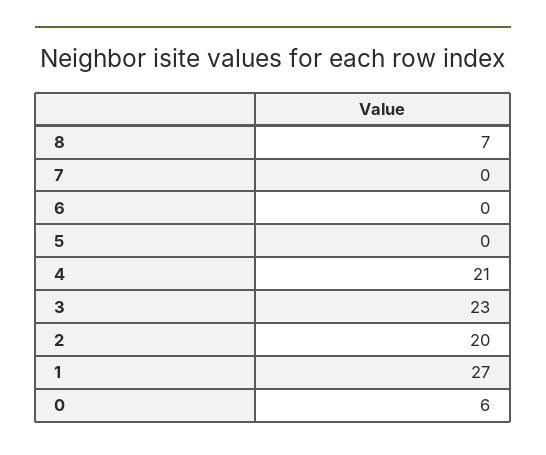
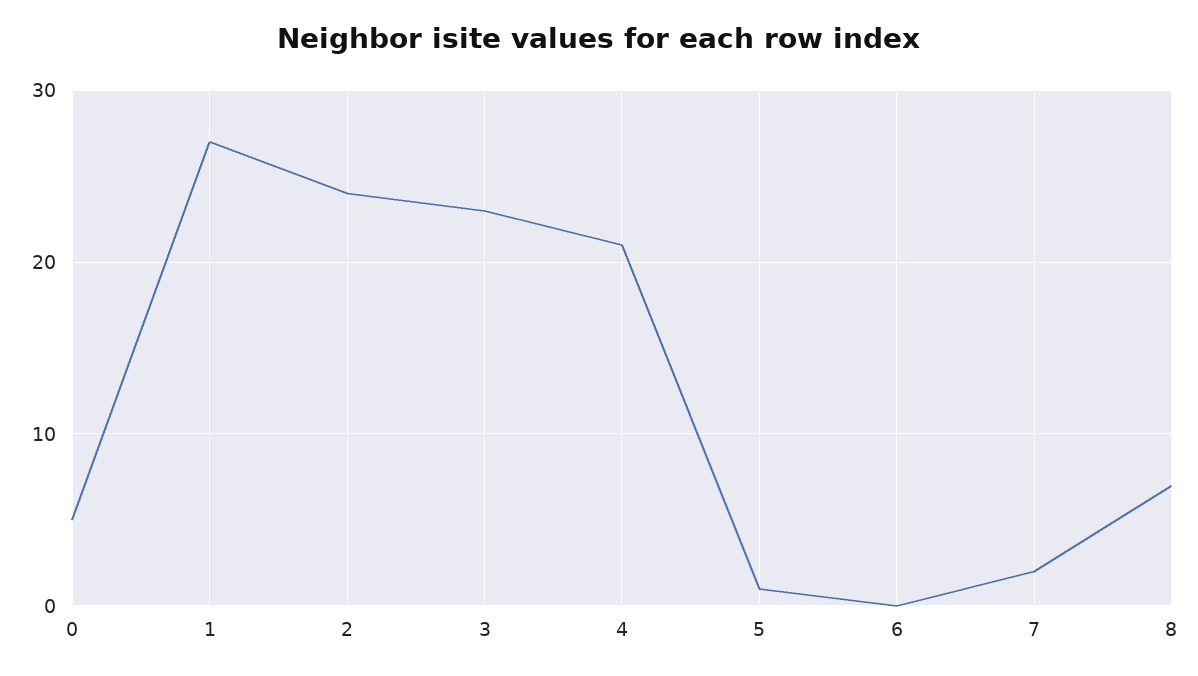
  {
    "8": 7,
-   "7": 0,
+   "7": 2,
    "6": 0,
-   "5": 0,
+   "5": 1,
    "4": 21,
    "3": 23,
-   "2": 20,
+   "2": 24,
    "1": 27,
-   "0": 6
+   "0": 5
  }

